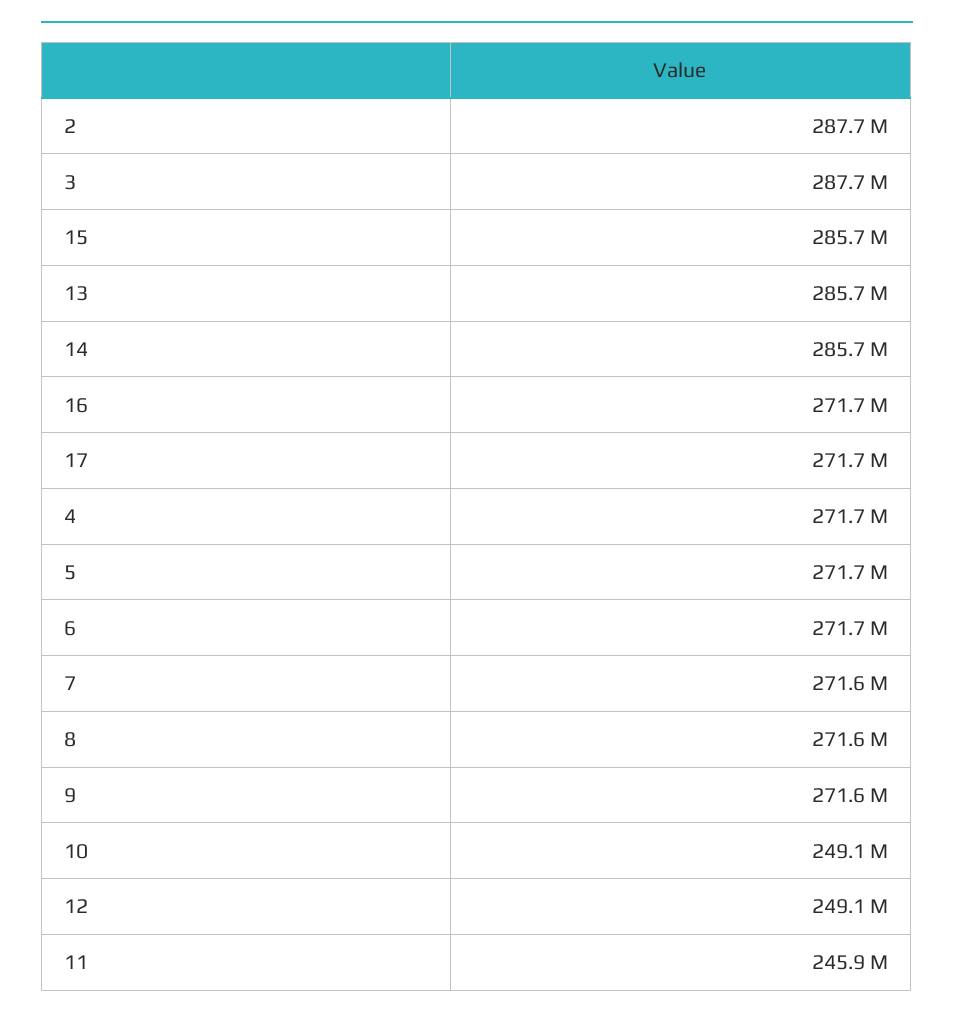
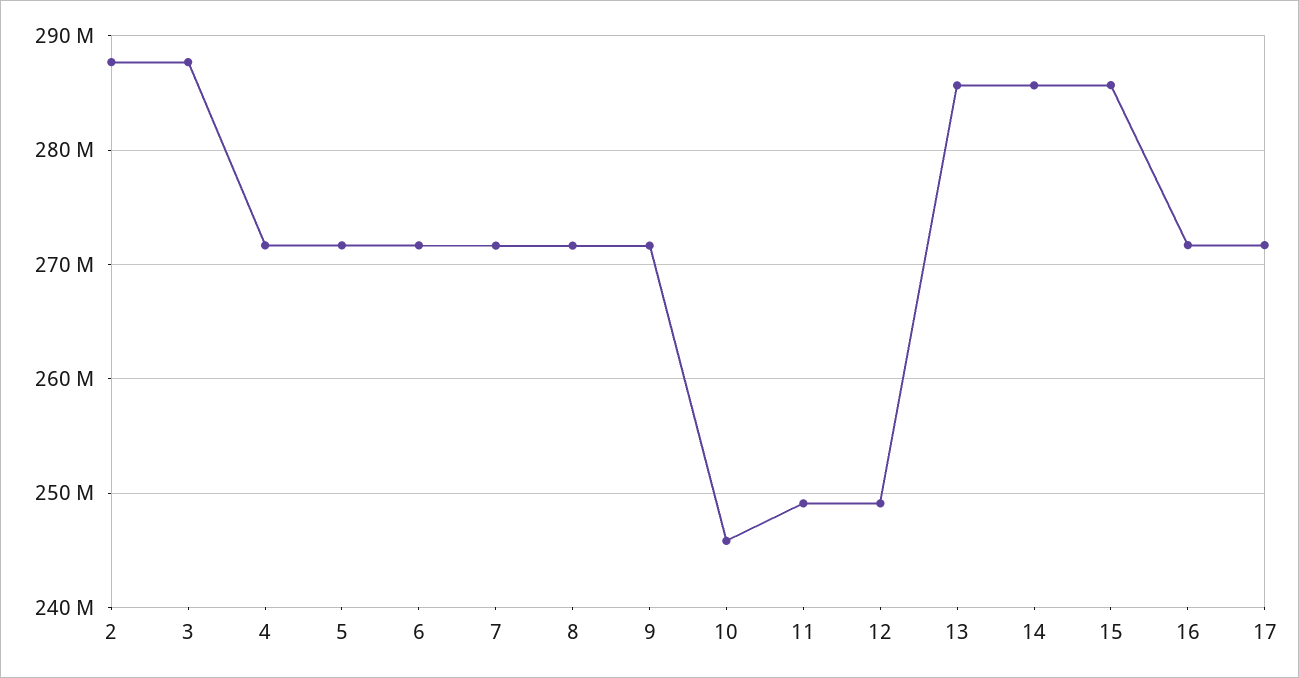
  {
    "2": 287700000,
    "3": 287700000,
    "15": 285700000,
    "13": 285700000,
    "14": 285700000,
    "16": 271700000,
    "17": 271700000,
    "4": 271700000,
    "5": 271700000,
    "6": 271700000,
    "7": 271600000,
    "8": 271600000,
    "9": 271600000,
-   "10": 249100000,
+   "10": 246000000,
    "12": 249100000,
-   "11": 245900000
+   "11": 249000000
  }

